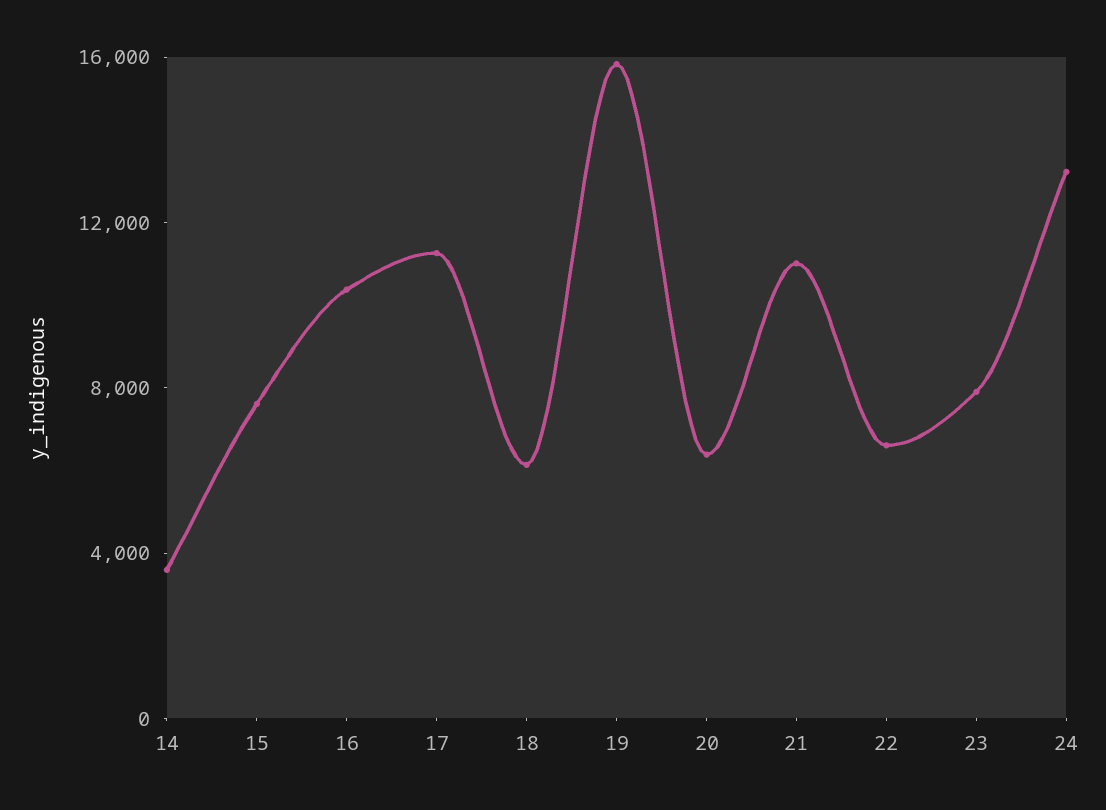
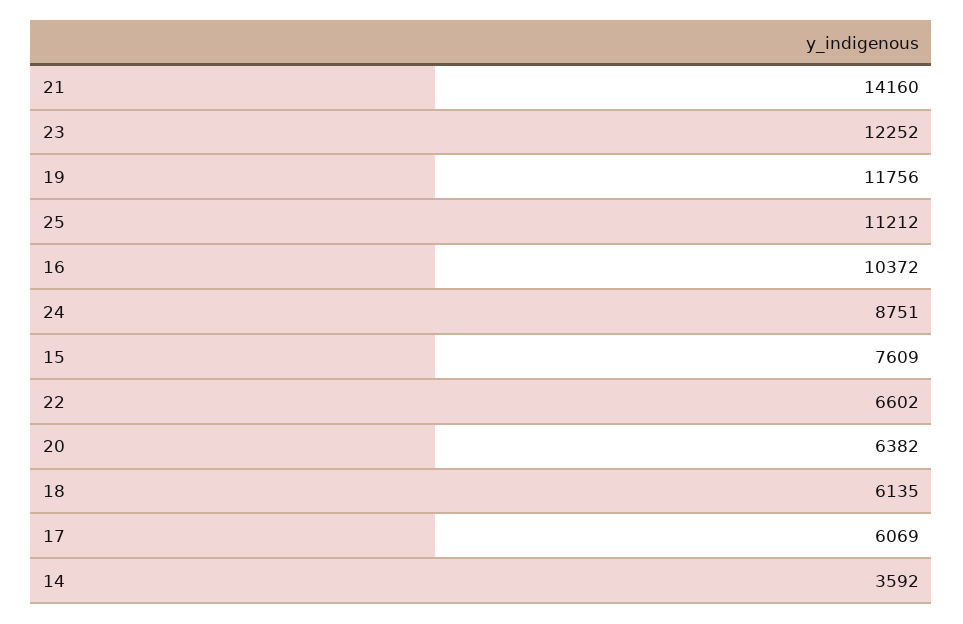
  {
    "14": 3592,
    "15": 7609,
    "16": 10372,
-   "17": 11000,
+   "17": 6069,
    "18": 6135,
-   "19": 16000,
+   "19": 11756,
    "20": 6382,
-   "21": 11000,
+   "21": 14160,
    "22": 6602,
-   "23": 8000,
+   "23": 12252,
-   "24": 13000
+   "24": 8751,
+   "25": 11212
  }

